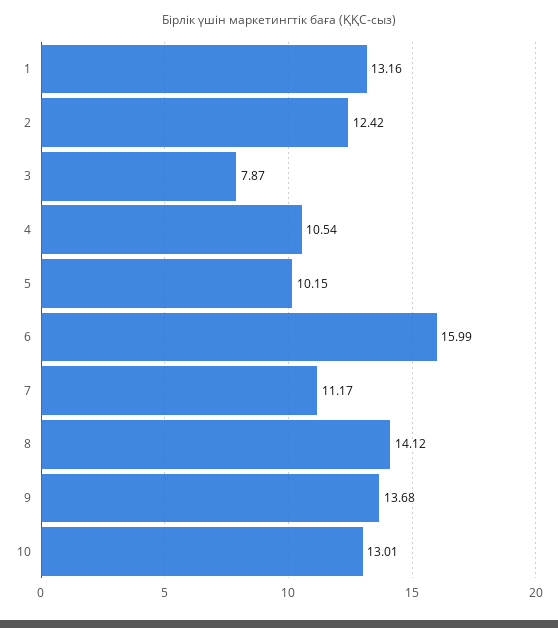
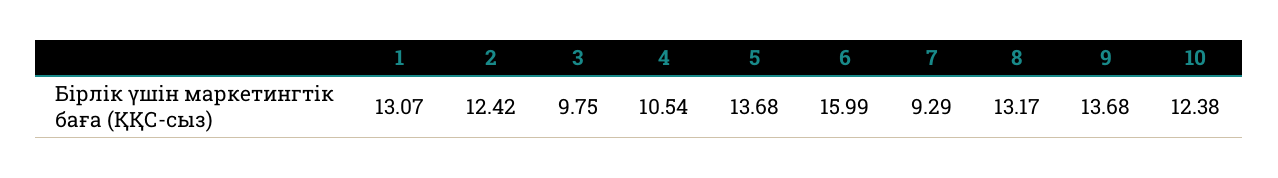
  {
-   "1": 13.16,
+   "1": 13.07,
    "2": 12.42,
-   "3": 7.87,
+   "3": 9.75,
    "4": 10.54,
-   "5": 10.15,
+   "5": 13.68,
    "6": 15.99,
-   "7": 11.17,
+   "7": 9.29,
-   "8": 14.12,
+   "8": 13.17,
    "9": 13.68,
-   "10": 13.01
+   "10": 12.38
  }

